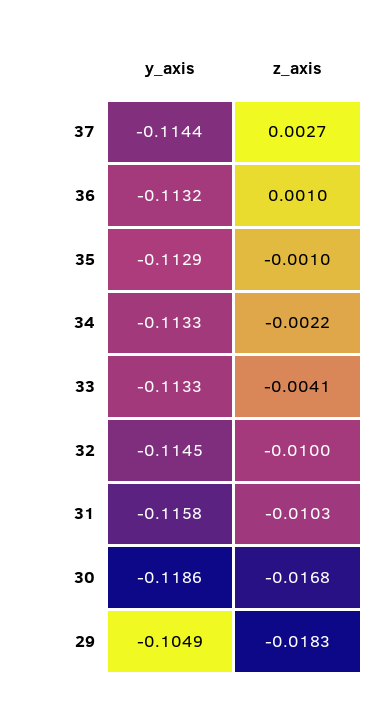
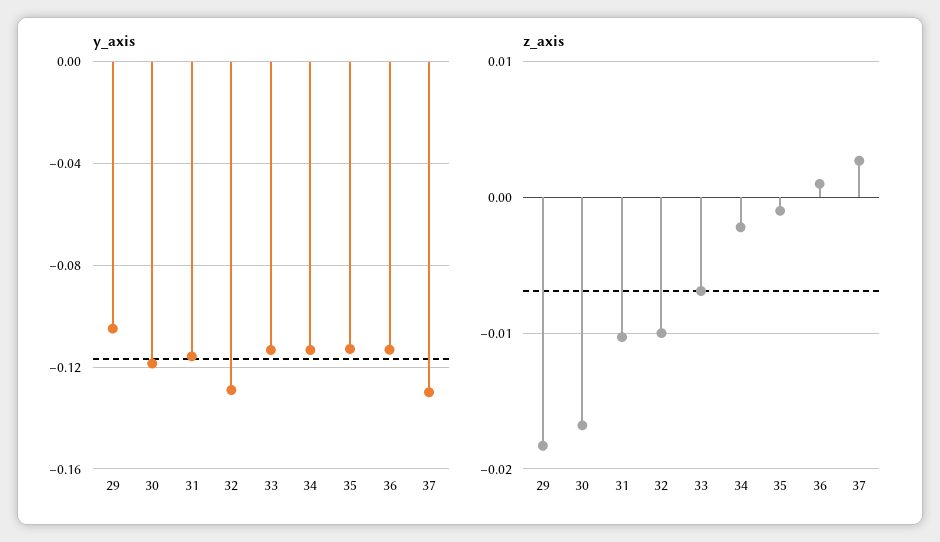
  {
    "y_axis": {
-     "37": -0.1144,
+     "37": -0.13,
      "36": -0.1132,
      "35": -0.1129,
      "34": -0.1133,
      "33": -0.1133,
-     "32": -0.1145,
+     "32": -0.13,
      "31": -0.1158,
      "30": -0.1186,
      "29": -0.1049
    },
    "z_axis": {
      "37": 0.0027,
      "36": 0.001,
      "35": -0.001,
      "34": -0.0022,
-     "33": -0.0041,
+     "33": -0.007,
      "32": -0.01,
      "31": -0.0103,
      "30": -0.0168,
      "29": -0.0183
    }
  }

